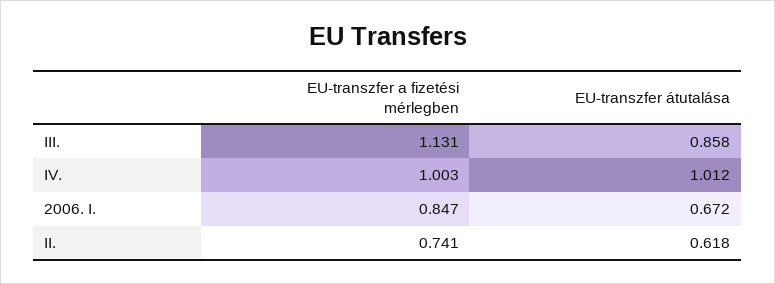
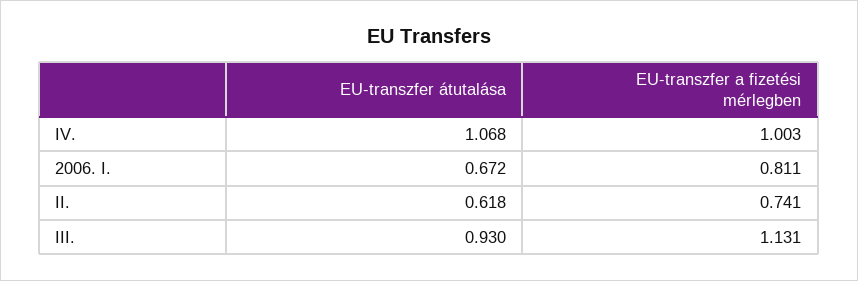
  {
    "EU-transzfer a fizetési mérlegben": {
      "III.": 1.131,
      "IV.": 1.003,
-     "2006. I.": 0.847,
+     "2006. I.": 0.811,
      "II.": 0.741
    },
    "EU-transzfer átutalása": {
-     "III.": 0.858,
+     "III.": 0.93,
-     "IV.": 1.012,
+     "IV.": 1.068,
      "2006. I.": 0.672,
      "II.": 0.618
    }
  }

